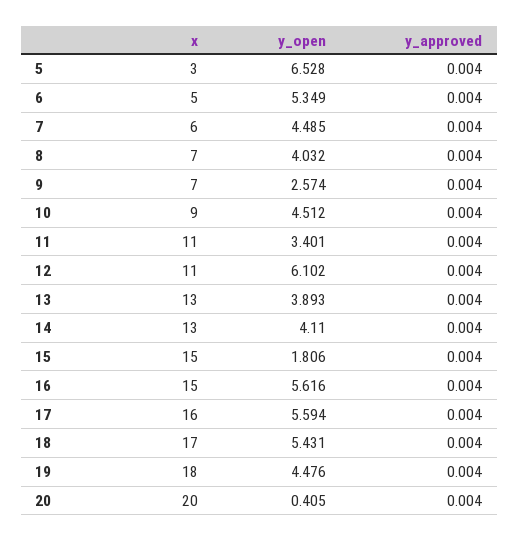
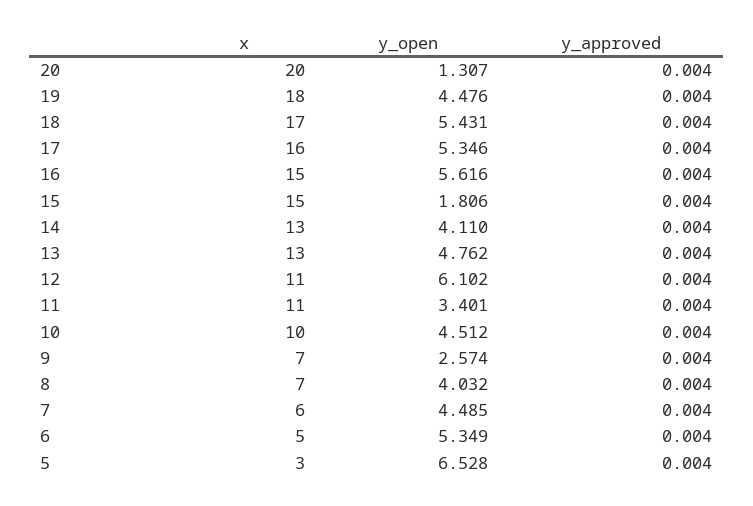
  {
    "x": {
      "5": 3,
      "6": 5,
      "7": 6,
      "8": 7,
      "9": 7,
-     "10": 9,
+     "10": 10,
      "11": 11,
      "12": 11,
      "13": 13,
      "14": 13,
      "15": 15,
      "16": 15,
      "17": 16,
      "18": 17,
      "19": 18,
      "20": 20
    },
    "y_open": {
      "5": 6.528,
      "6": 5.349,
      "7": 4.485,
      "8": 4.032,
      "9": 2.574,
      "10": 4.512,
      "11": 3.401,
      "12": 6.102,
-     "13": 3.893,
+     "13": 4.762,
      "14": 4.11,
      "15": 1.806,
      "16": 5.616,
-     "17": 5.594,
+     "17": 5.346,
      "18": 5.431,
      "19": 4.476,
-     "20": 0.405
+     "20": 1.307
    },
    "y_approved": {
      "5": 0.004,
      "6": 0.004,
      "7": 0.004,
      "8": 0.004,
      "9": 0.004,
      "10": 0.004,
      "11": 0.004,
      "12": 0.004,
      "13": 0.004,
      "14": 0.004,
      "15": 0.004,
      "16": 0.004,
      "17": 0.004,
      "18": 0.004,
      "19": 0.004,
      "20": 0.004
    }
  }

